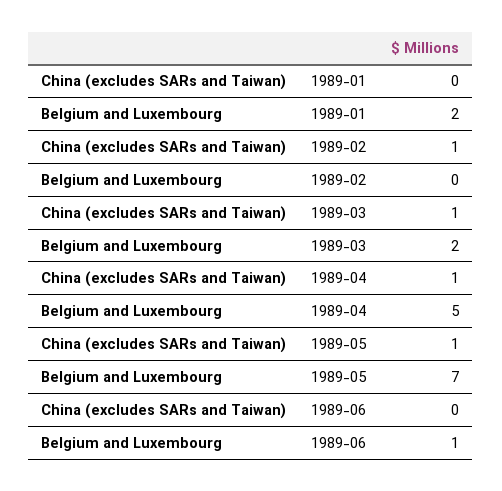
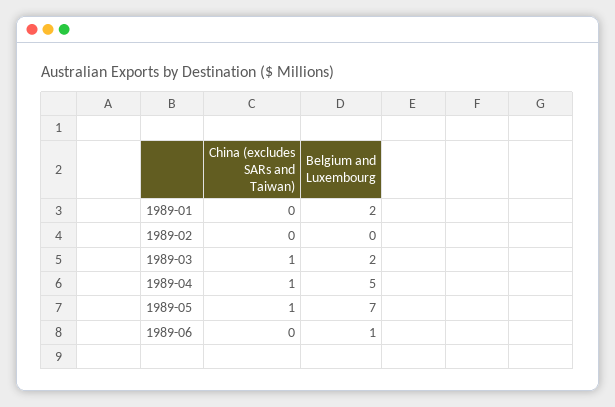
  {
    "China (excludes SARs and Taiwan)": {
      "1989-01": 0,
-     "1989-02": 1,
+     "1989-02": 0,
      "1989-03": 1,
      "1989-04": 1,
      "1989-05": 1,
      "1989-06": 0
    },
    "Belgium and Luxembourg": {
      "1989-01": 2,
      "1989-02": 0,
      "1989-03": 2,
      "1989-04": 5,
      "1989-05": 7,
      "1989-06": 1
    }
  }

